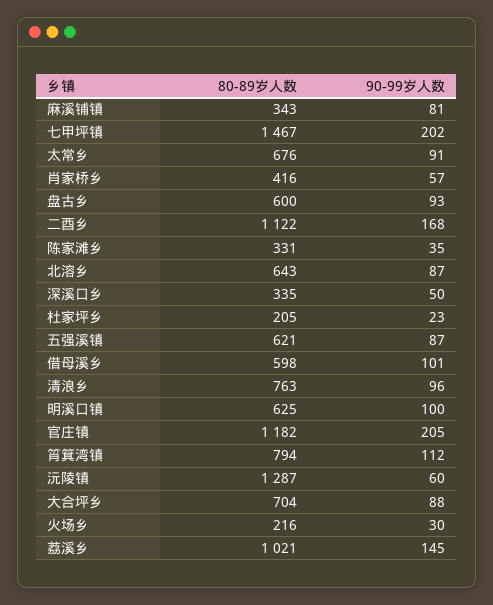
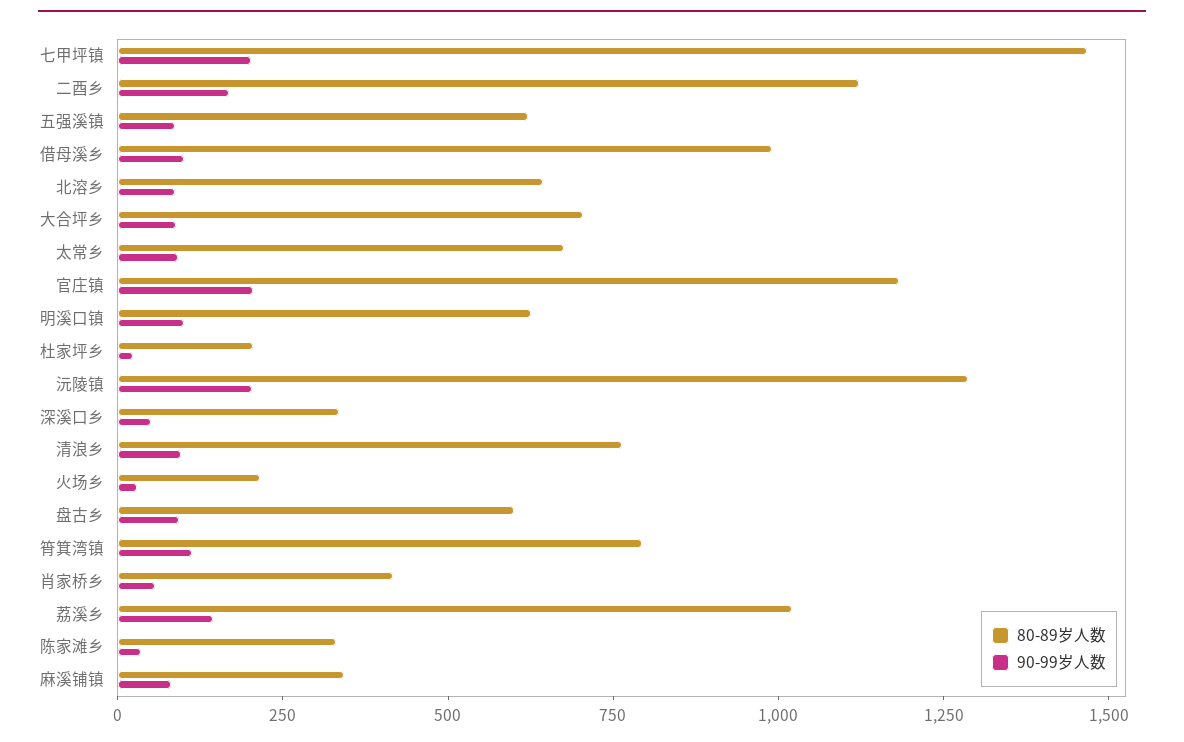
  {
    "80-89岁人数": {
      "麻溪铺镇": 343,
      "七甲坪镇": 1467,
      "太常乡": 676,
      "肖家桥乡": 416,
      "盘古乡": 600,
      "二酉乡": 1122,
      "陈家滩乡": 331,
      "北溶乡": 643,
      "深溪口乡": 335,
      "杜家坪乡": 205,
      "五强溪镇": 621,
-     "借母溪乡": 598,
+     "借母溪乡": 1000,
      "清浪乡": 763,
      "明溪口镇": 625,
      "官庄镇": 1182,
      "筲箕湾镇": 794,
      "沅陵镇": 1287,
      "大合坪乡": 704,
      "火场乡": 216,
      "荔溪乡": 1021
    },
    "90-99岁人数": {
      "麻溪铺镇": 81,
      "七甲坪镇": 202,
      "太常乡": 91,
      "肖家桥乡": 57,
      "盘古乡": 93,
      "二酉乡": 168,
      "陈家滩乡": 35,
      "北溶乡": 87,
      "深溪口乡": 50,
      "杜家坪乡": 23,
      "五强溪镇": 87,
      "借母溪乡": 101,
      "清浪乡": 96,
      "明溪口镇": 100,
      "官庄镇": 205,
      "筲箕湾镇": 112,
-     "沅陵镇": 60,
+     "沅陵镇": 200,
      "大合坪乡": 88,
      "火场乡": 30,
      "荔溪乡": 145
    }
  }

